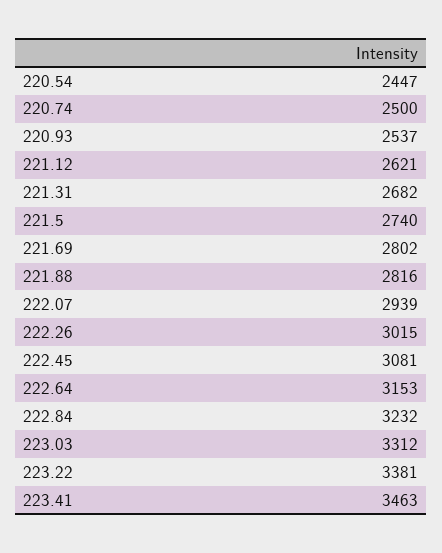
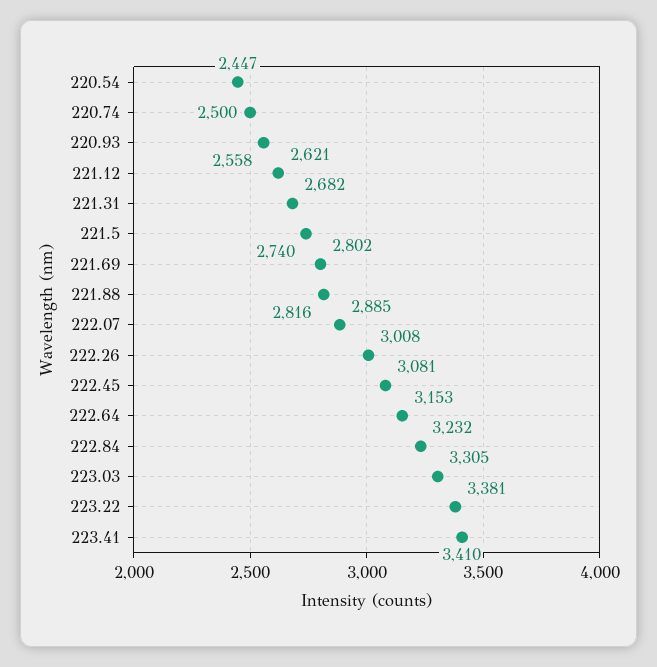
  {
    "220.54": 2447,
    "220.74": 2500,
-   "220.93": 2537,
+   "220.93": 2558,
    "221.12": 2621,
    "221.31": 2682,
    "221.5": 2740,
    "221.69": 2802,
    "221.88": 2816,
-   "222.07": 2939,
+   "222.07": 2885,
-   "222.26": 3015,
+   "222.26": 3008,
    "222.45": 3081,
    "222.64": 3153,
    "222.84": 3232,
-   "223.03": 3312,
+   "223.03": 3305,
    "223.22": 3381,
-   "223.41": 3463
+   "223.41": 3410
  }

